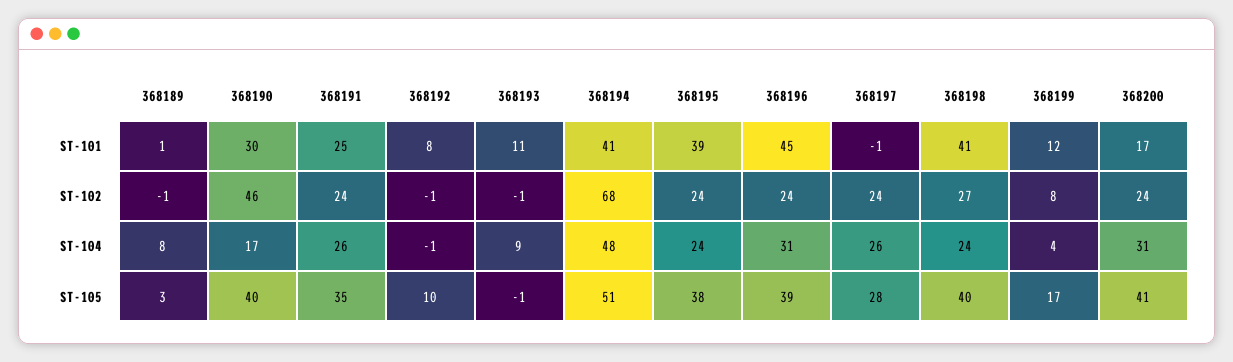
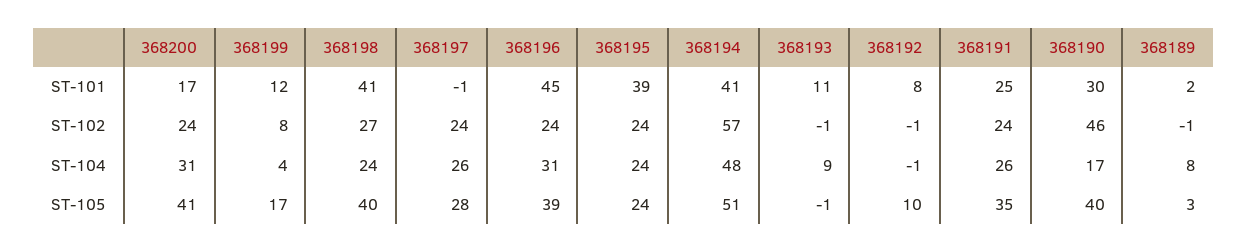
  {
    "368189": {
-     "ST-101": 1,
+     "ST-101": 2,
      "ST-102": -1,
      "ST-104": 8,
      "ST-105": 3
    },
    "368190": {
      "ST-101": 30,
      "ST-102": 46,
      "ST-104": 17,
      "ST-105": 40
    },
    "368191": {
      "ST-101": 25,
      "ST-102": 24,
      "ST-104": 26,
      "ST-105": 35
    },
    "368192": {
      "ST-101": 8,
      "ST-102": -1,
      "ST-104": -1,
      "ST-105": 10
    },
    "368193": {
      "ST-101": 11,
      "ST-102": -1,
      "ST-104": 9,
      "ST-105": -1
    },
    "368194": {
      "ST-101": 41,
-     "ST-102": 68,
+     "ST-102": 57,
      "ST-104": 48,
      "ST-105": 51
    },
    "368195": {
      "ST-101": 39,
      "ST-102": 24,
      "ST-104": 24,
-     "ST-105": 38
+     "ST-105": 24
    },
    "368196": {
      "ST-101": 45,
      "ST-102": 24,
      "ST-104": 31,
      "ST-105": 39
    },
    "368197": {
      "ST-101": -1,
      "ST-102": 24,
      "ST-104": 26,
      "ST-105": 28
    },
    "368198": {
      "ST-101": 41,
      "ST-102": 27,
      "ST-104": 24,
      "ST-105": 40
    },
    "368199": {
      "ST-101": 12,
      "ST-102": 8,
      "ST-104": 4,
      "ST-105": 17
    },
    "368200": {
      "ST-101": 17,
      "ST-102": 24,
      "ST-104": 31,
      "ST-105": 41
    }
  }

